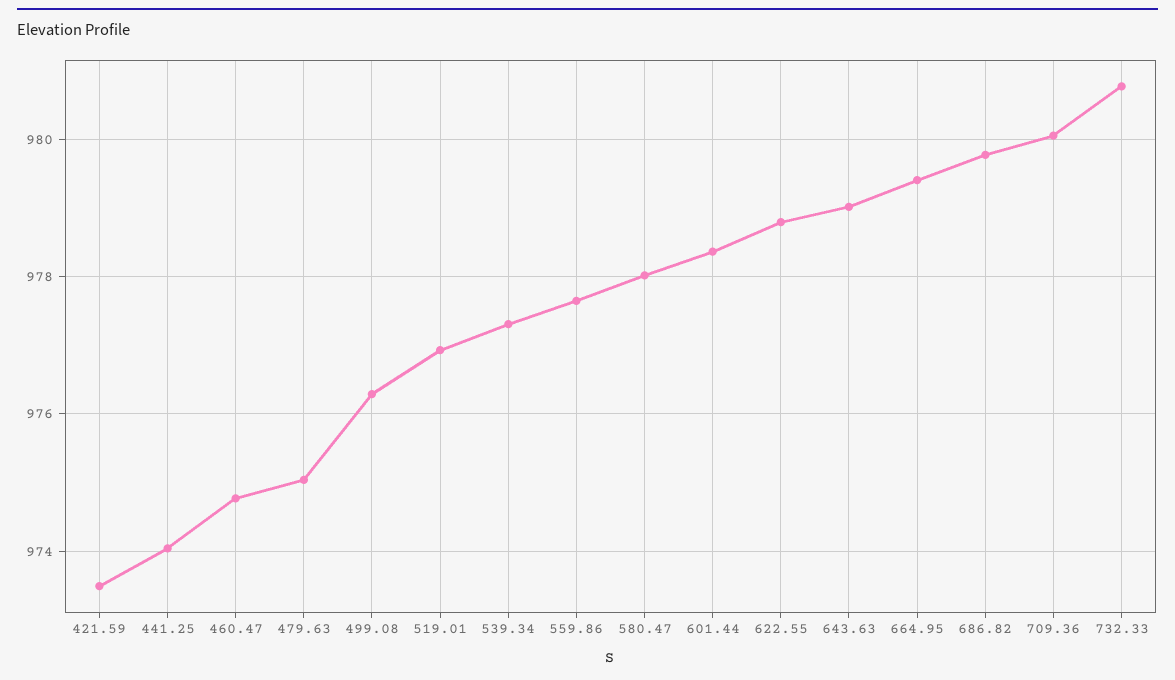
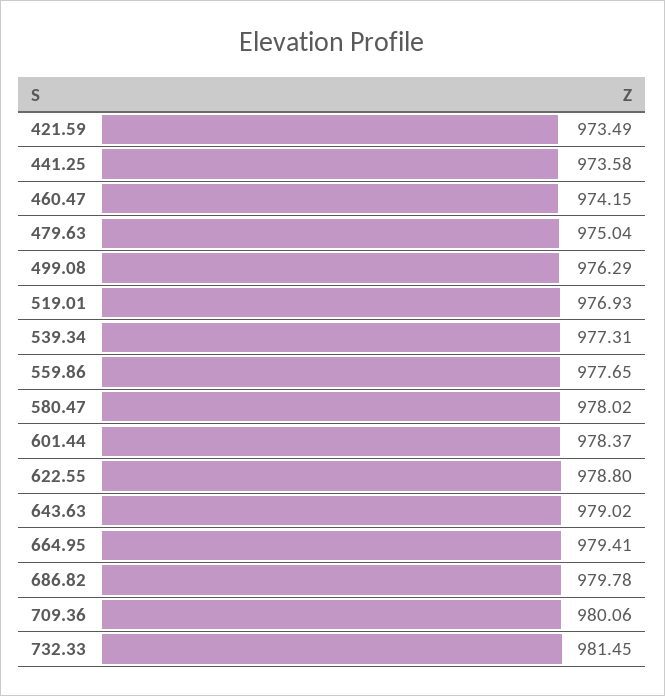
  {
    "421.59": 973.49,
-   "441.25": 974,
+   "441.25": 973.58,
-   "460.47": 974.8,
+   "460.47": 974.15,
    "479.63": 975.04,
    "499.08": 976.29,
    "519.01": 976.93,
    "539.34": 977.31,
    "559.86": 977.65,
    "580.47": 978.02,
    "601.44": 978.37,
    "622.55": 978.8,
    "643.63": 979.02,
    "664.95": 979.41,
    "686.82": 979.78,
    "709.36": 980.06,
-   "732.33": 980.8
+   "732.33": 981.45
  }

